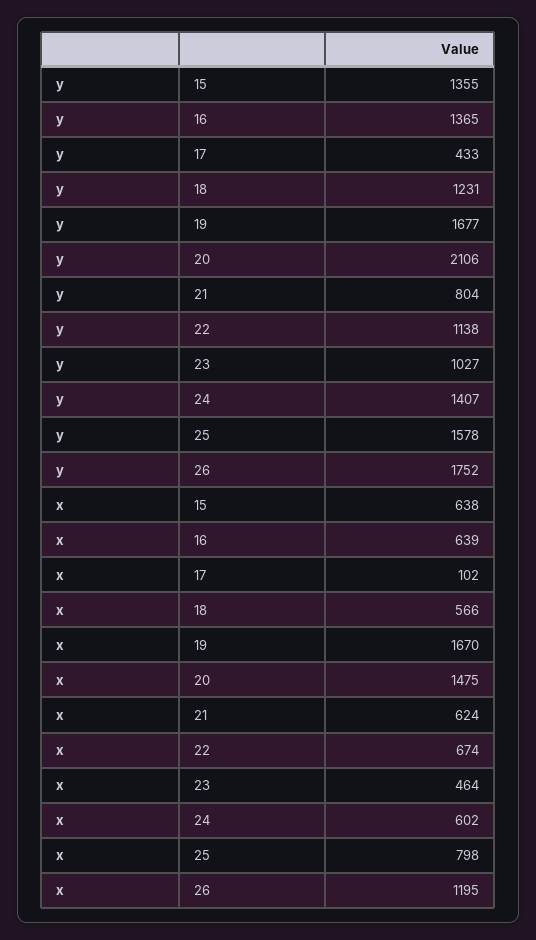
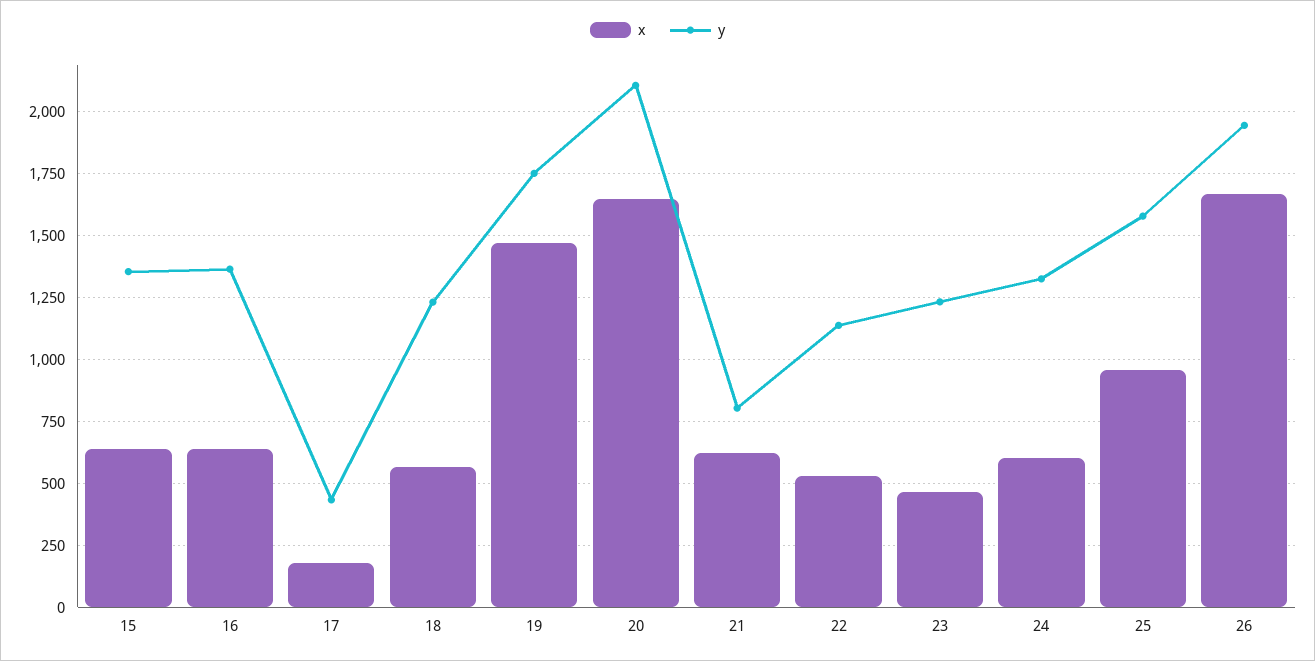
  {
    "y": {
      "15": 1355,
      "16": 1365,
      "17": 433,
      "18": 1231,
-     "19": 1677,
+     "19": 1750,
      "20": 2106,
      "21": 804,
      "22": 1138,
-     "23": 1027,
+     "23": 1225,
-     "24": 1407,
+     "24": 1325,
      "25": 1578,
-     "26": 1752
+     "26": 1950
    },
    "x": {
      "15": 638,
      "16": 639,
-     "17": 102,
+     "17": 175,
      "18": 566,
-     "19": 1670,
+     "19": 1475,
-     "20": 1475,
+     "20": 1650,
      "21": 624,
-     "22": 674,
+     "22": 525,
      "23": 464,
      "24": 602,
-     "25": 798,
+     "25": 950,
-     "26": 1195
+     "26": 1675
    }
  }

